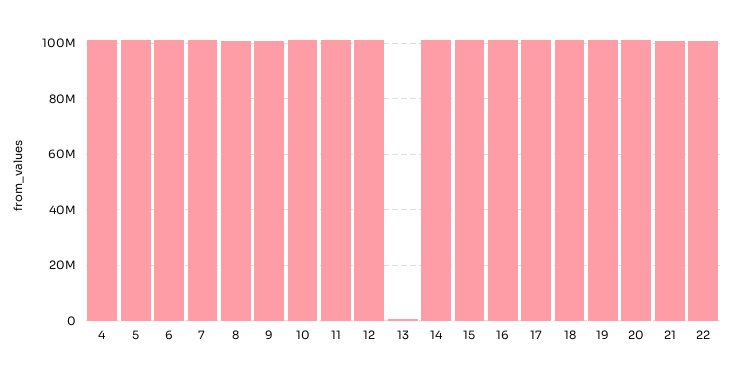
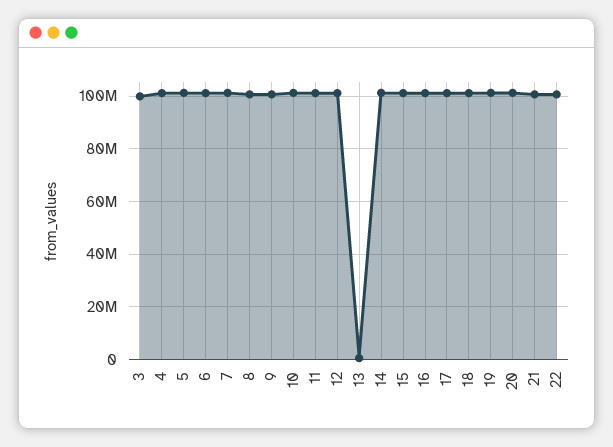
  {
    "4": 100000000,
    "5": 102500000,
    "6": 100000000,
    "7": 102500000,
    "8": 100000000,
    "9": 100000000,
    "10": 102500000,
    "11": 100000000,
    "12": 100000000,
    "13": 0,
    "14": 102500000,
    "15": 100000000,
    "16": 100000000,
    "17": 100000000,
    "18": 100000000,
    "19": 102500000,
    "20": 102500000,
    "21": 100000000,
-   "22": 100000000
+   "22": 100000000,
+   "3": 100000000
  }

